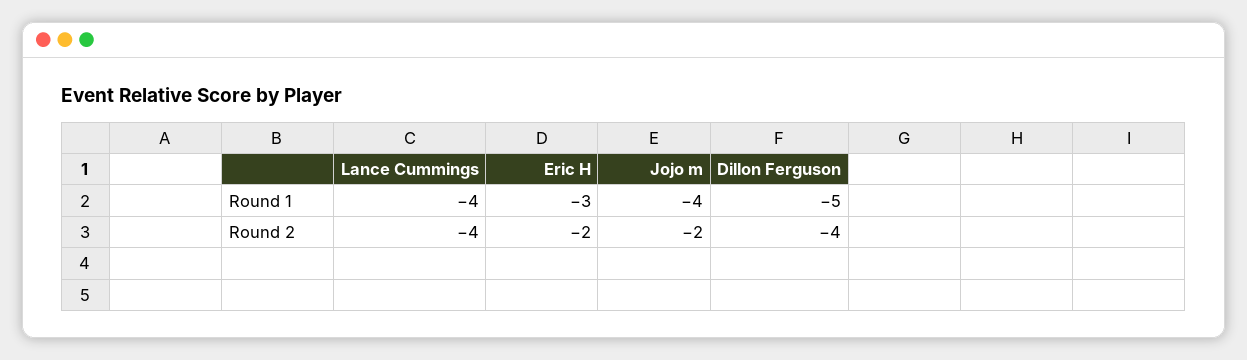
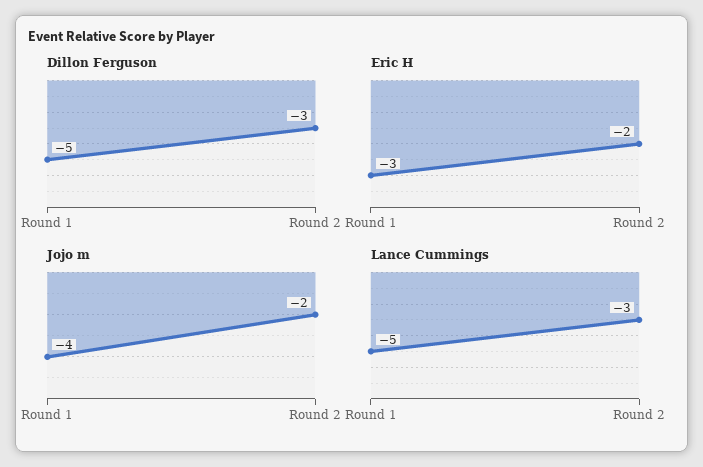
  {
    "Lance Cummings": {
-     "Round 1": -4,
+     "Round 1": -5,
-     "Round 2": -4
+     "Round 2": -3
    },
    "Eric H": {
      "Round 1": -3,
      "Round 2": -2
    },
    "Jojo m": {
      "Round 1": -4,
      "Round 2": -2
    },
    "Dillon Ferguson": {
      "Round 1": -5,
-     "Round 2": -4
+     "Round 2": -3
    }
  }

